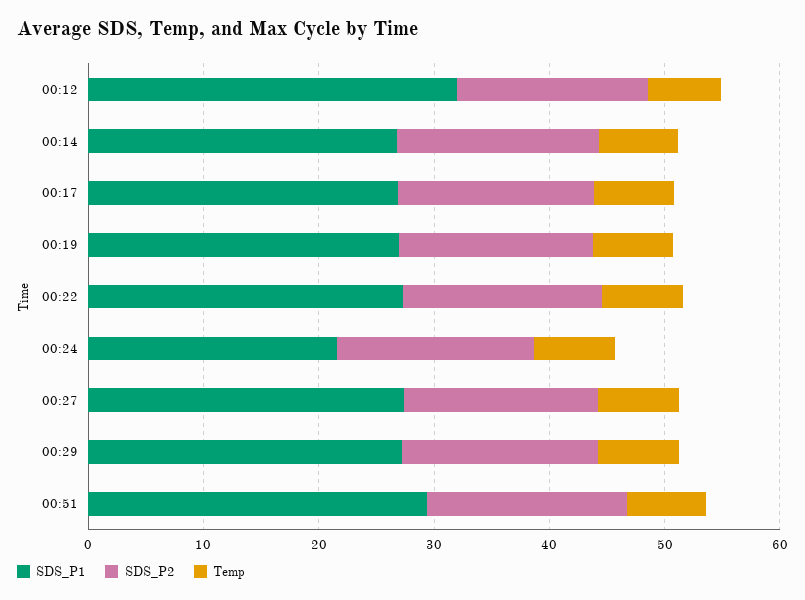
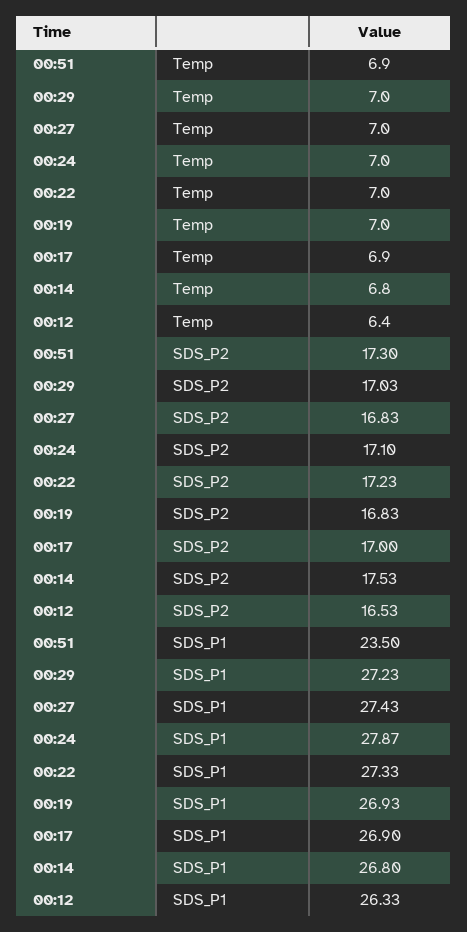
  {
    "SDS_P1": {
-     "00:12": 32,
+     "00:12": 26.33,
      "00:14": 26.8,
      "00:17": 26.9,
      "00:19": 26.93,
      "00:22": 27.33,
-     "00:24": 22,
+     "00:24": 27.87,
      "00:27": 27.43,
      "00:29": 27.23,
-     "00:51": 30
+     "00:51": 23.5
    },
    "SDS_P2": {
      "00:12": 16.53,
      "00:14": 17.53,
      "00:17": 17,
      "00:19": 16.83,
      "00:22": 17.23,
      "00:24": 17.1,
      "00:27": 16.83,
      "00:29": 17.03,
      "00:51": 17.3
    },
    "Temp": {
      "00:12": 6.4,
      "00:14": 6.8,
      "00:17": 6.9,
      "00:19": 7,
      "00:22": 7,
      "00:24": 7,
      "00:27": 7,
      "00:29": 7,
      "00:51": 6.9
    }
  }

